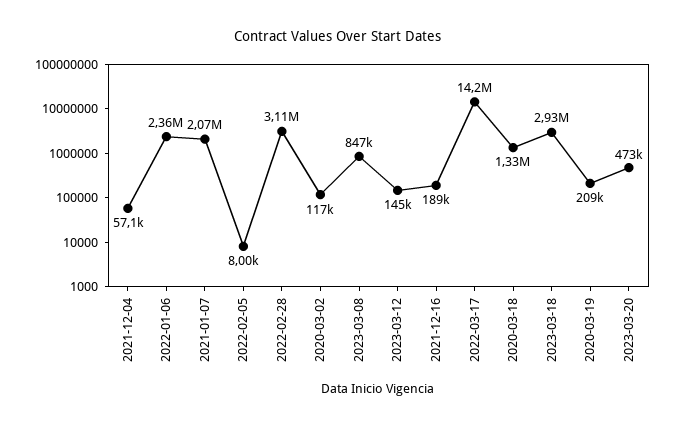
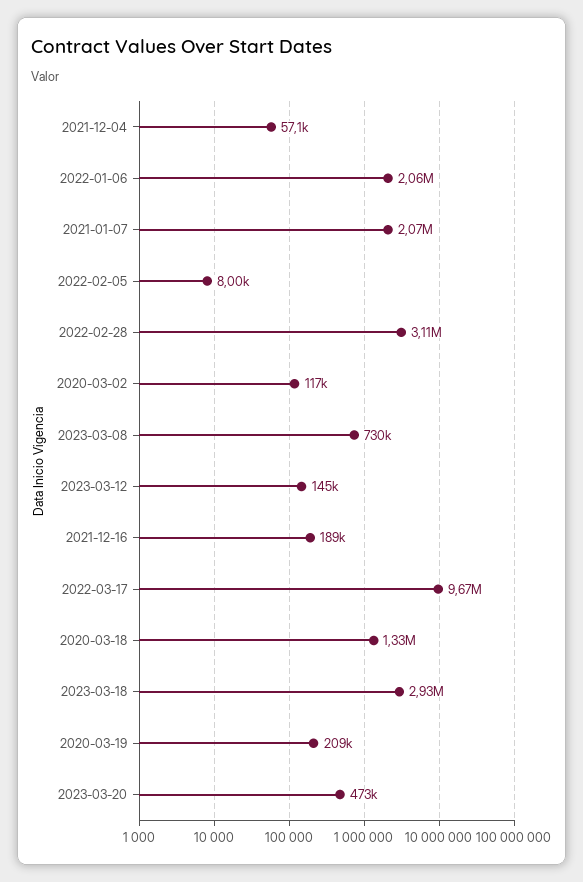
  {
    "2021-12-04": 57100,
-   "2022-01-06": 2360000,
+   "2022-01-06": 2060000,
    "2021-01-07": 2070000,
    "2022-02-05": 8000,
    "2022-02-28": 3110000,
    "2020-03-02": 117000,
-   "2023-03-08": 847000,
+   "2023-03-08": 730000,
    "2023-03-12": 145000,
    "2021-12-16": 189000,
-   "2022-03-17": 14200000,
+   "2022-03-17": 9670000,
    "2020-03-18": 1330000,
    "2023-03-18": 2930000,
    "2020-03-19": 209000,
    "2023-03-20": 473000
  }

